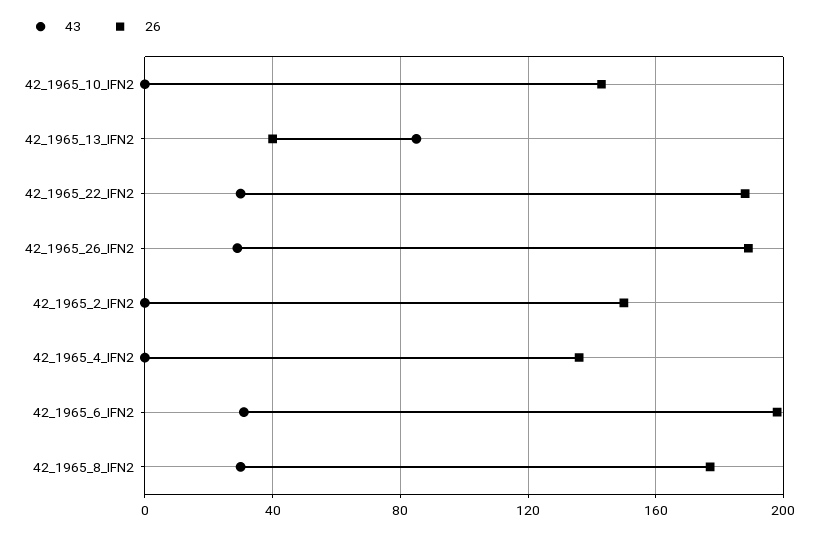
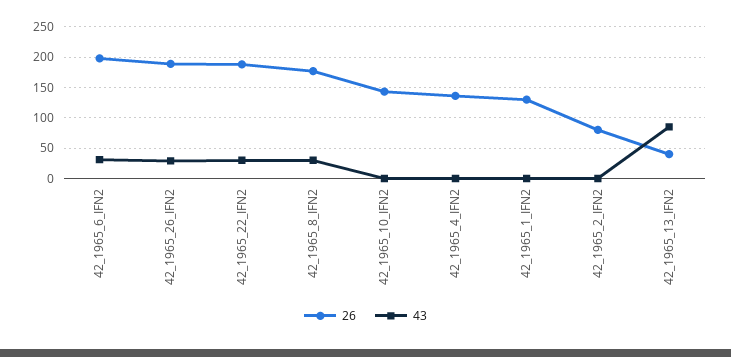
  {
    "43": {
      "42_1965_10_IFN2": 0,
      "42_1965_13_IFN2": 85,
      "42_1965_22_IFN2": 30,
      "42_1965_26_IFN2": 30,
      "42_1965_2_IFN2": 0,
      "42_1965_4_IFN2": 0,
      "42_1965_6_IFN2": 30,
-     "42_1965_8_IFN2": 30
+     "42_1965_8_IFN2": 30,
+     "42_1965_1_IFN2": 0
    },
    "26": {
      "42_1965_10_IFN2": 145,
      "42_1965_13_IFN2": 40,
      "42_1965_22_IFN2": 190,
      "42_1965_26_IFN2": 190,
-     "42_1965_2_IFN2": 150,
+     "42_1965_2_IFN2": 80,
      "42_1965_4_IFN2": 135,
      "42_1965_6_IFN2": 200,
-     "42_1965_8_IFN2": 175
+     "42_1965_8_IFN2": 175,
+     "42_1965_1_IFN2": 130
    }
  }

